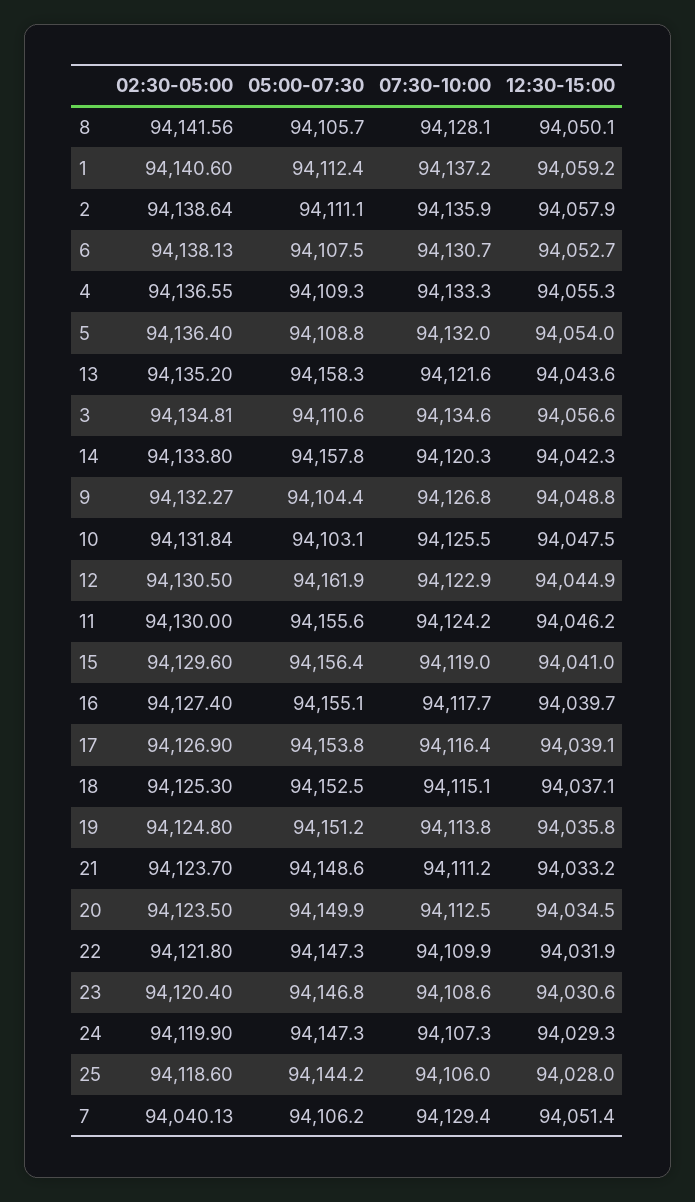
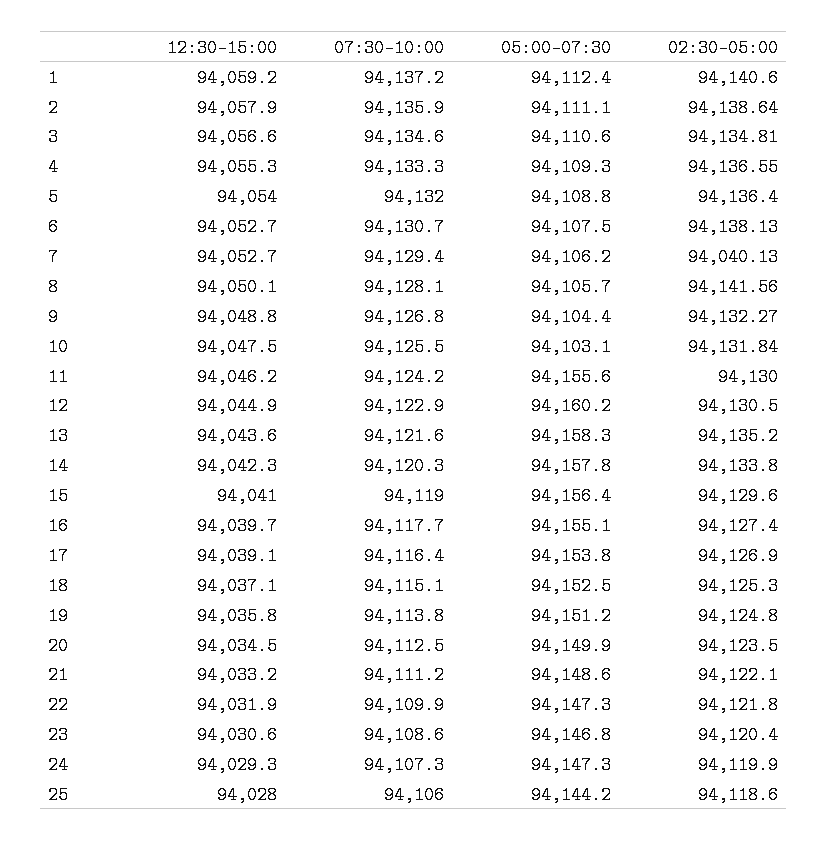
  {
    "02:30-05:00": {
      "8": 94141.56,
      "1": 94140.6,
      "2": 94138.64,
      "6": 94138.13,
      "4": 94136.55,
      "5": 94136.4,
      "13": 94135.2,
      "3": 94134.81,
      "14": 94133.8,
      "9": 94132.27,
      "10": 94131.84,
      "12": 94130.5,
      "11": 94130,
      "15": 94129.6,
      "16": 94127.4,
      "17": 94126.9,
      "18": 94125.3,
      "19": 94124.8,
-     "21": 94123.7,
+     "21": 94122.1,
      "20": 94123.5,
      "22": 94121.8,
      "23": 94120.4,
      "24": 94119.9,
      "25": 94118.6,
      "7": 94040.13
    },
    "05:00-07:30": {
      "8": 94105.7,
      "1": 94112.4,
      "2": 94111.1,
      "6": 94107.5,
      "4": 94109.3,
      "5": 94108.8,
      "13": 94158.3,
      "3": 94110.6,
      "14": 94157.8,
      "9": 94104.4,
      "10": 94103.1,
-     "12": 94161.9,
+     "12": 94160.2,
      "11": 94155.6,
      "15": 94156.4,
      "16": 94155.1,
      "17": 94153.8,
      "18": 94152.5,
      "19": 94151.2,
      "21": 94148.6,
      "20": 94149.9,
      "22": 94147.3,
      "23": 94146.8,
      "24": 94147.3,
      "25": 94144.2,
      "7": 94106.2
    },
    "07:30-10:00": {
      "8": 94128.1,
      "1": 94137.2,
      "2": 94135.9,
      "6": 94130.7,
      "4": 94133.3,
      "5": 94132,
      "13": 94121.6,
      "3": 94134.6,
      "14": 94120.3,
      "9": 94126.8,
      "10": 94125.5,
      "12": 94122.9,
      "11": 94124.2,
      "15": 94119,
      "16": 94117.7,
      "17": 94116.4,
      "18": 94115.1,
      "19": 94113.8,
      "21": 94111.2,
      "20": 94112.5,
      "22": 94109.9,
      "23": 94108.6,
      "24": 94107.3,
      "25": 94106,
      "7": 94129.4
    },
    "12:30-15:00": {
      "8": 94050.1,
      "1": 94059.2,
      "2": 94057.9,
      "6": 94052.7,
      "4": 94055.3,
      "5": 94054,
      "13": 94043.6,
      "3": 94056.6,
      "14": 94042.3,
      "9": 94048.8,
      "10": 94047.5,
      "12": 94044.9,
      "11": 94046.2,
      "15": 94041,
      "16": 94039.7,
      "17": 94039.1,
      "18": 94037.1,
      "19": 94035.8,
      "21": 94033.2,
      "20": 94034.5,
      "22": 94031.9,
      "23": 94030.6,
      "24": 94029.3,
      "25": 94028,
-     "7": 94051.4
+     "7": 94052.7
    }
  }

